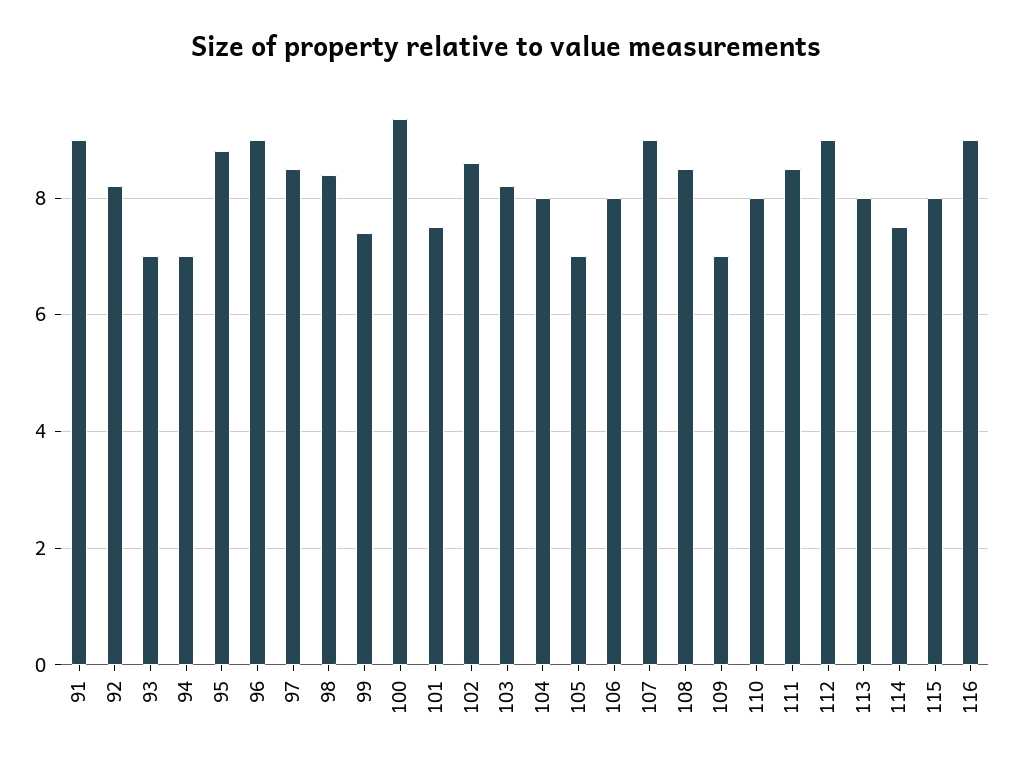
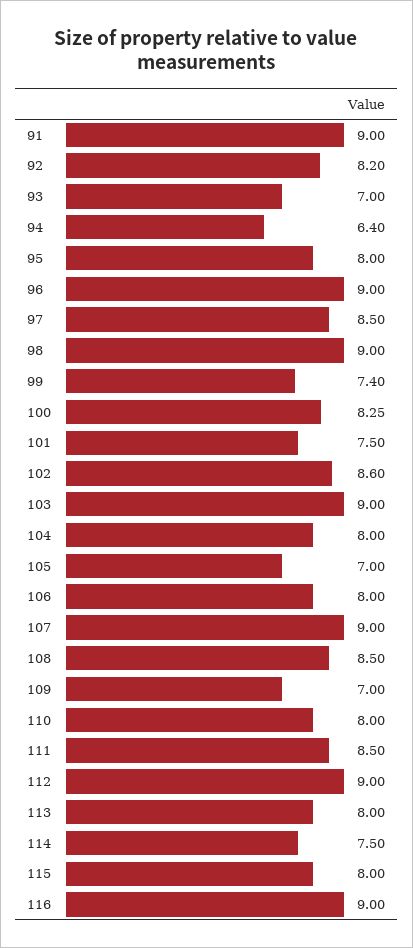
  {
    "91": 9,
    "92": 8.2,
    "93": 7,
-   "94": 7,
+   "94": 6.4,
-   "95": 8.8,
+   "95": 8,
    "96": 9,
    "97": 8.5,
-   "98": 8.4,
+   "98": 9,
    "99": 7.4,
-   "100": 9.4,
+   "100": 8.25,
    "101": 7.5,
    "102": 8.6,
-   "103": 8.2,
+   "103": 9,
    "104": 8,
    "105": 7,
    "106": 8,
    "107": 9,
    "108": 8.5,
    "109": 7,
    "110": 8,
    "111": 8.5,
    "112": 9,
    "113": 8,
    "114": 7.5,
    "115": 8,
    "116": 9
  }

